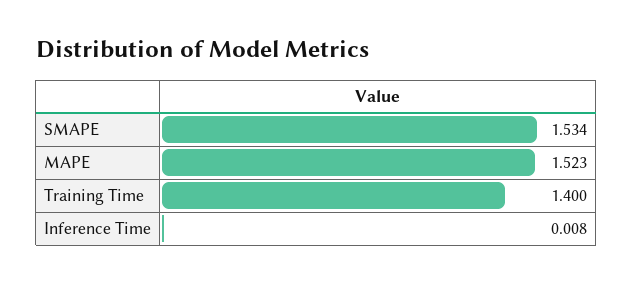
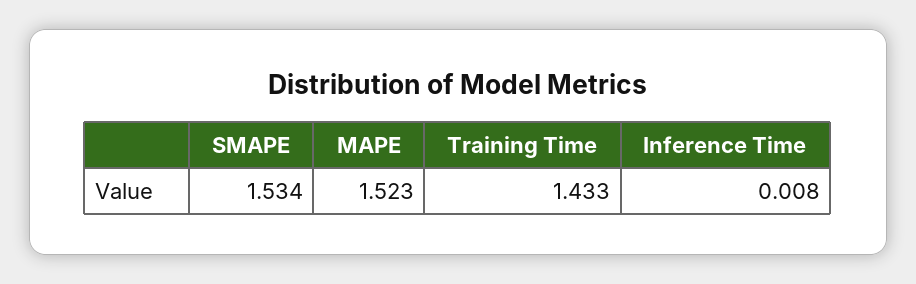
  {
    "SMAPE": 1.534,
    "MAPE": 1.523,
-   "Training Time": 1.4,
+   "Training Time": 1.433,
    "Inference Time": 0.008
  }

